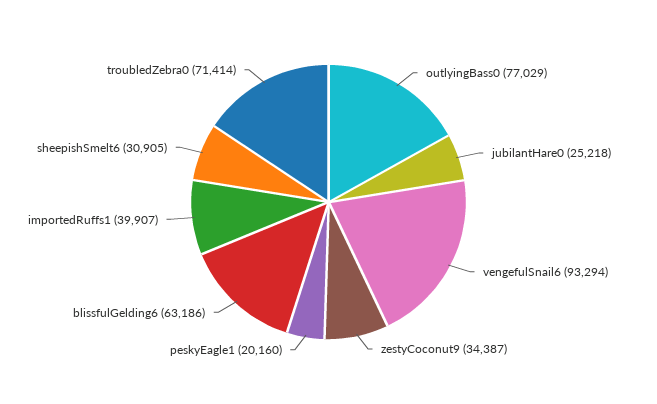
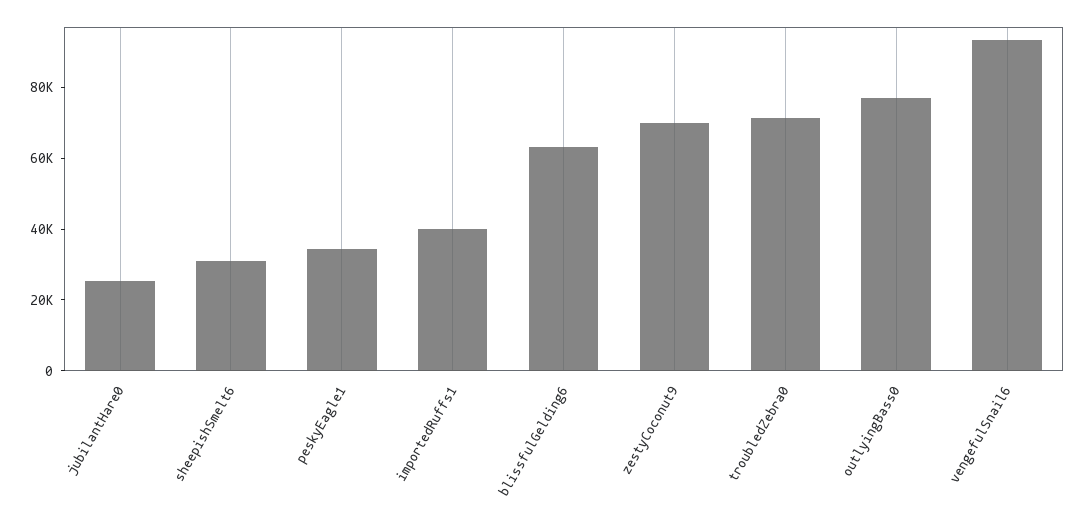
  {
    "outlyingBass0": 77029,
    "jubilantHare0": 25218,
    "vengefulSnail6": 93294,
-   "zestyCoconut9": 34387,
+   "zestyCoconut9": 70000,
-   "peskyEagle1": 20160,
+   "peskyEagle1": 35000,
    "blissfulGelding6": 63186,
    "importedRuffs1": 39907,
    "sheepishSmelt6": 30905,
    "troubledZebra0": 71414
  }

